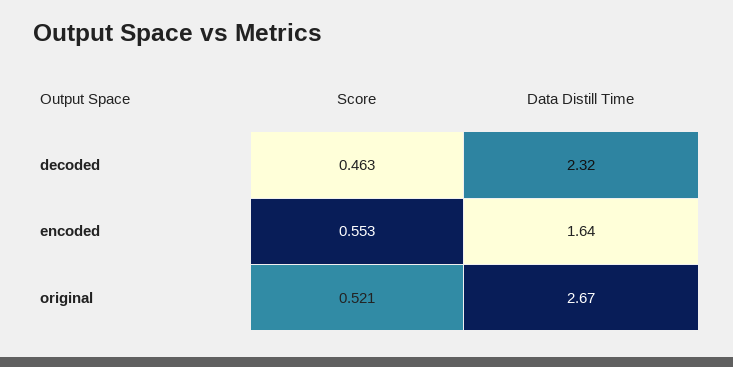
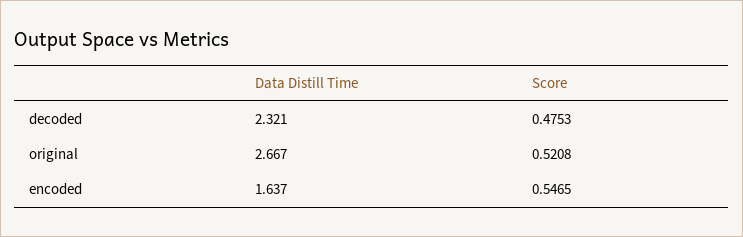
  {
    "Score": {
-     "decoded": 0.463,
+     "decoded": 0.4753,
-     "encoded": 0.553,
+     "encoded": 0.5465,
      "original": 0.5208
    },
    "Data Distill Time": {
      "decoded": 2.321,
      "encoded": 1.637,
      "original": 2.667
    }
  }

